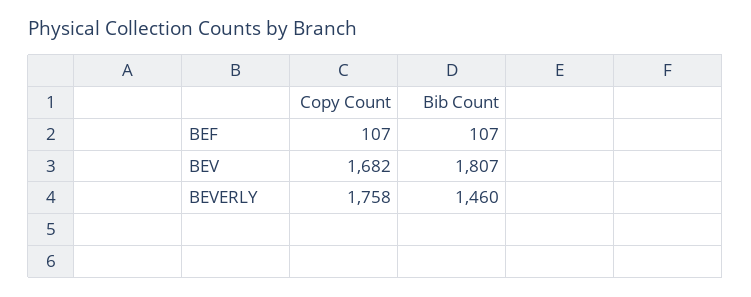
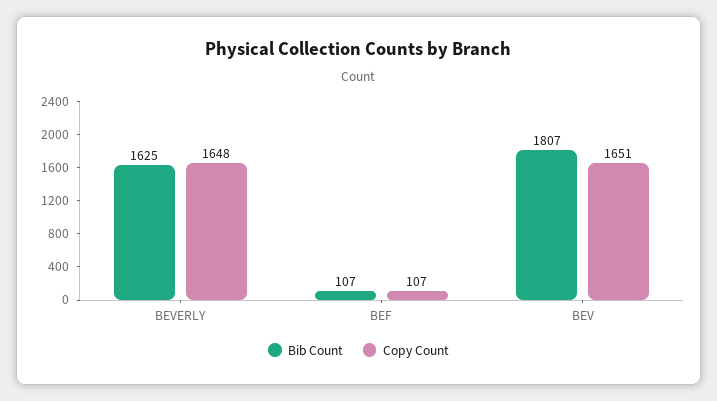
  {
    "Copy Count": {
      "BEF": 107,
-     "BEV": 1682,
+     "BEV": 1651,
-     "BEVERLY": 1758
+     "BEVERLY": 1648
    },
    "Bib Count": {
      "BEF": 107,
      "BEV": 1807,
-     "BEVERLY": 1460
+     "BEVERLY": 1625
    }
  }

